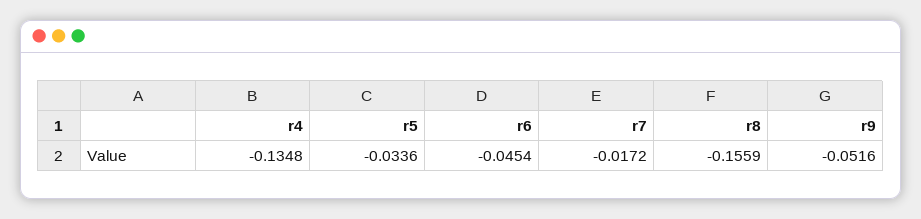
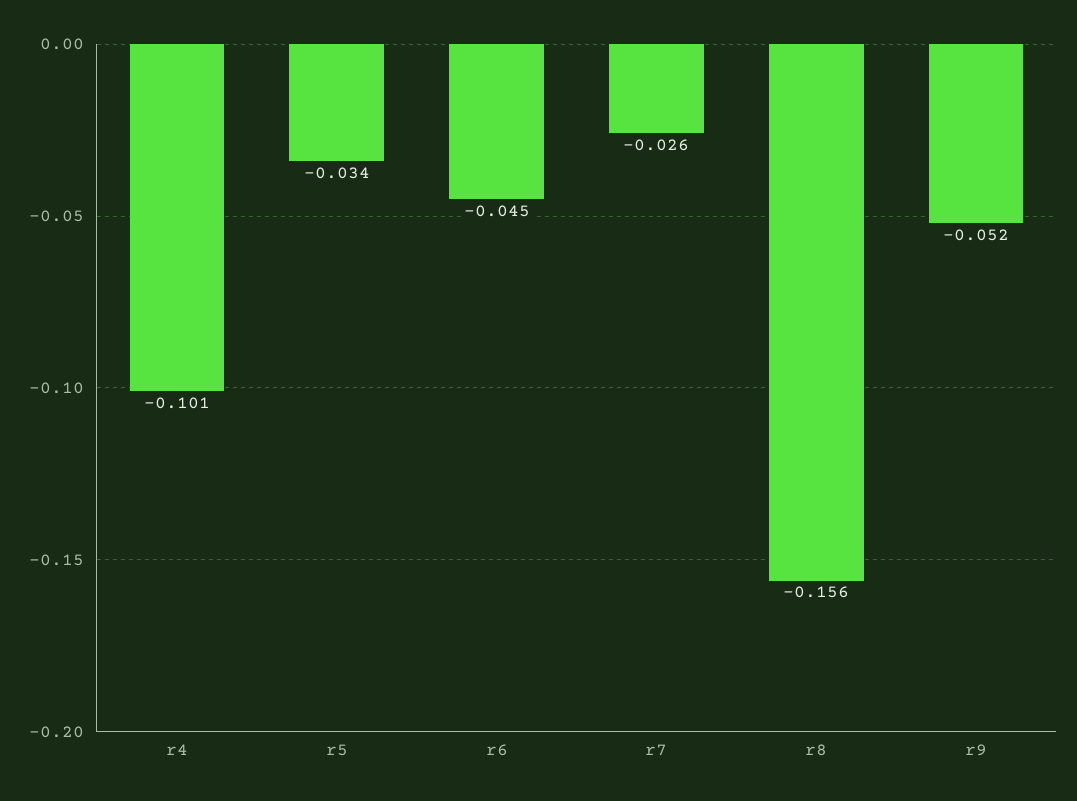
  {
-   "r4": -0.1348,
+   "r4": -0.101,
    "r5": -0.0336,
    "r6": -0.0454,
-   "r7": -0.0172,
+   "r7": -0.026,
    "r8": -0.1559,
    "r9": -0.0516
  }

